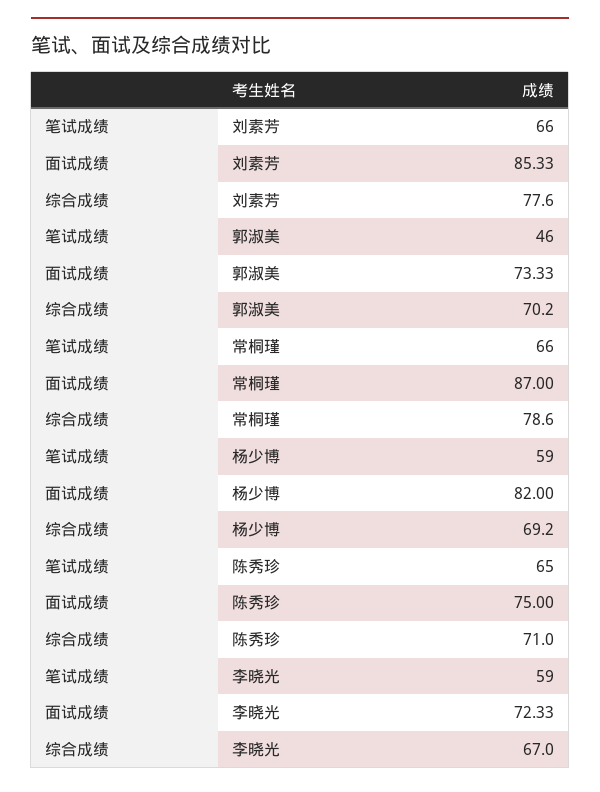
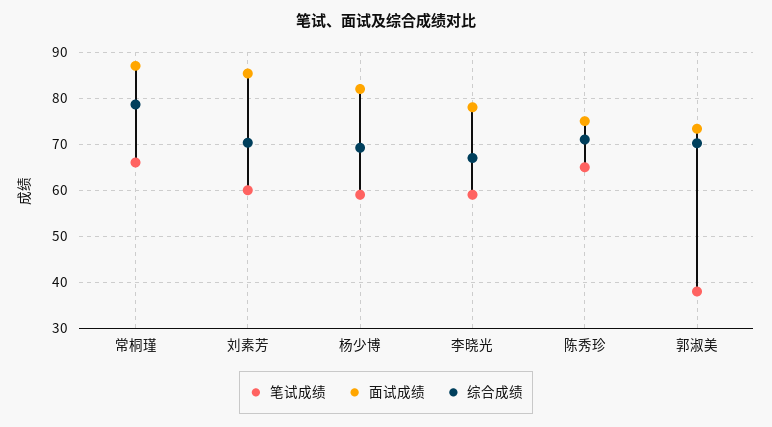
  {
    "笔试成绩": {
-     "刘素芳": 66,
+     "刘素芳": 60,
-     "郭淑美": 46,
+     "郭淑美": 38,
      "常桐瑾": 66,
      "杨少博": 59,
      "陈秀珍": 65,
      "李晓光": 59
    },
    "面试成绩": {
      "刘素芳": 85.33,
      "郭淑美": 73.33,
      "常桐瑾": 87,
      "杨少博": 82,
      "陈秀珍": 75,
-     "李晓光": 72.33
+     "李晓光": 78
    },
    "综合成绩": {
-     "刘素芳": 77.6,
+     "刘素芳": 70,
      "郭淑美": 70.2,
      "常桐瑾": 78.6,
      "杨少博": 69.2,
      "陈秀珍": 71,
      "李晓光": 67
    }
  }

